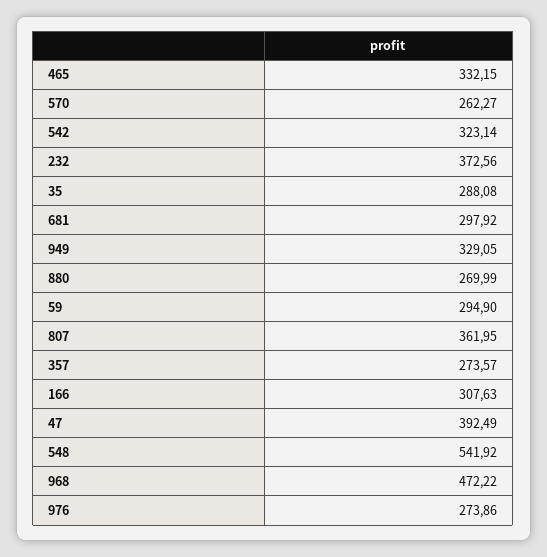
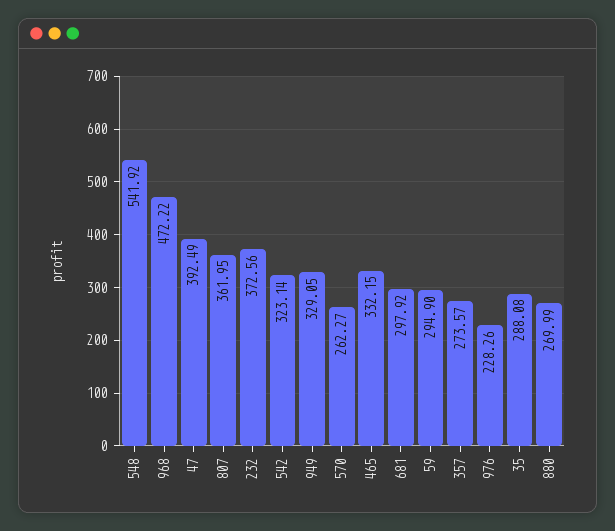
  {
    "465": 332.15,
    "570": 262.27,
    "542": 323.14,
    "232": 372.56,
    "35": 288.08,
    "681": 297.92,
    "949": 329.05,
    "880": 269.99,
    "59": 294.9,
    "807": 361.95,
    "357": 273.57,
-   "166": 307.63,
    "47": 392.49,
    "548": 541.92,
    "968": 472.22,
-   "976": 273.86
+   "976": 228.26
  }

